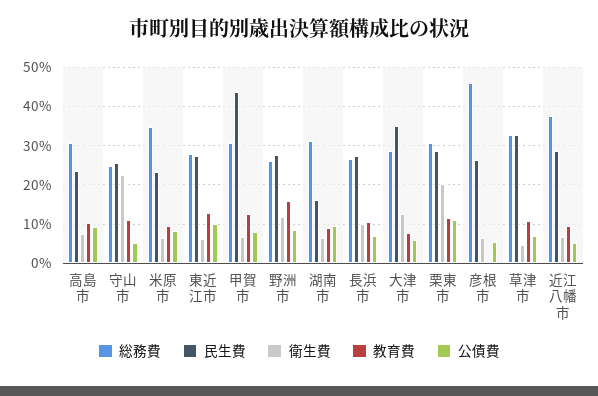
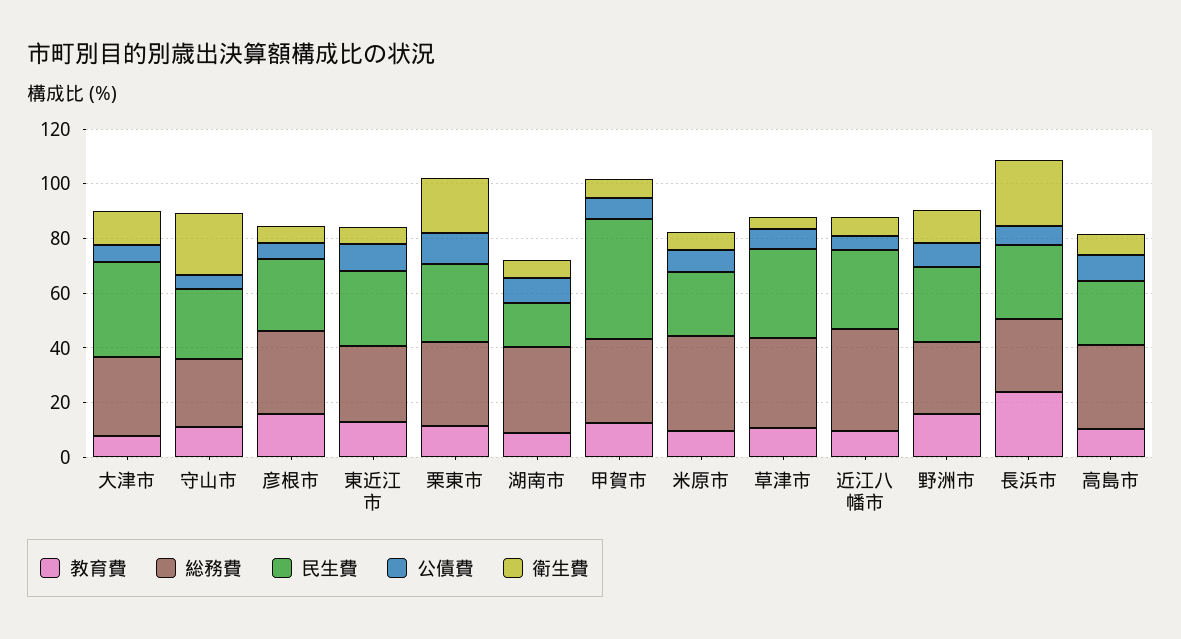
  {
    "総務費": {
      "高島市": 30,
      "守山市": 24,
      "米原市": 34,
      "東近江市": 28,
      "甲賀市": 30,
      "野洲市": 26,
      "湖南市": 32,
      "長浜市": 26,
      "大津市": 28,
      "栗東市": 30,
-     "彦根市": 46,
+     "彦根市": 30,
      "草津市": 32,
      "近江八幡市": 38
    },
    "民生費": {
      "高島市": 24,
      "守山市": 26,
      "米原市": 24,
      "東近江市": 28,
      "甲賀市": 44,
      "野洲市": 28,
      "湖南市": 16,
      "長浜市": 28,
      "大津市": 34,
      "栗東市": 28,
      "彦根市": 26,
      "草津市": 32,
      "近江八幡市": 28
    },
    "衛生費": {
      "高島市": 8,
      "守山市": 22,
      "米原市": 6,
      "東近江市": 6,
      "甲賀市": 6,
      "野洲市": 12,
      "湖南市": 6,
-     "長浜市": 10,
+     "長浜市": 25,
      "大津市": 12,
      "栗東市": 20,
      "彦根市": 6,
      "草津市": 4,
      "近江八幡市": 6
    },
    "教育費": {
      "高島市": 10,
      "守山市": 12,
      "米原市": 10,
      "東近江市": 12,
      "甲賀市": 12,
      "野洲市": 16,
      "湖南市": 10,
-     "長浜市": 10,
+     "長浜市": 25,
      "大津市": 8,
      "栗東市": 12,
-     "彦根市": 0,
+     "彦根市": 15,
      "草津市": 10,
      "近江八幡市": 10
    },
    "公債費": {
      "高島市": 10,
      "守山市": 6,
      "米原市": 8,
      "東近江市": 10,
      "甲賀市": 8,
      "野洲市": 8,
      "湖南市": 10,
      "長浜市": 8,
      "大津市": 6,
      "栗東市": 12,
      "彦根市": 6,
      "草津市": 8,
      "近江八幡市": 6
    }
  }

